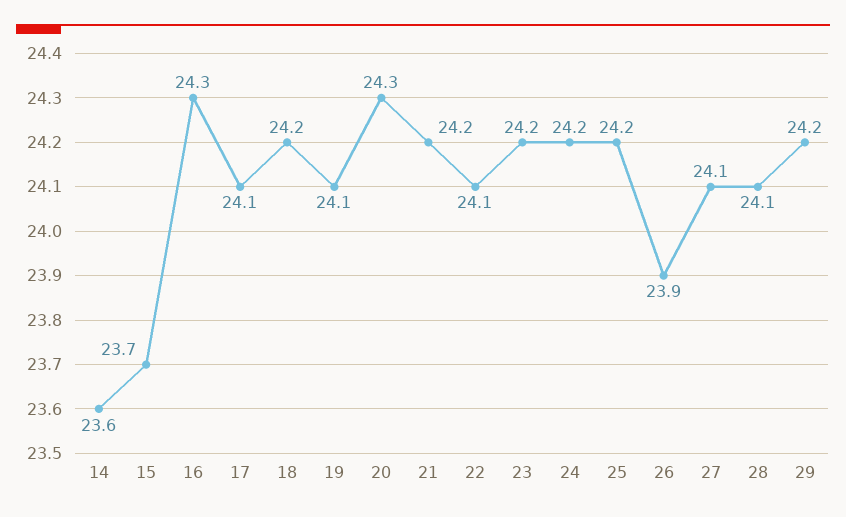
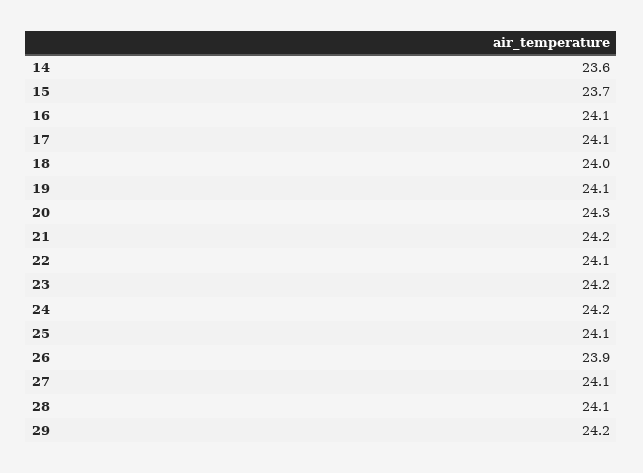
  {
    "14": 23.6,
    "15": 23.7,
-   "16": 24.3,
+   "16": 24.1,
    "17": 24.1,
-   "18": 24.2,
+   "18": 24,
    "19": 24.1,
    "20": 24.3,
    "21": 24.2,
    "22": 24.1,
    "23": 24.2,
    "24": 24.2,
-   "25": 24.2,
+   "25": 24.1,
    "26": 23.9,
    "27": 24.1,
    "28": 24.1,
    "29": 24.2
  }

